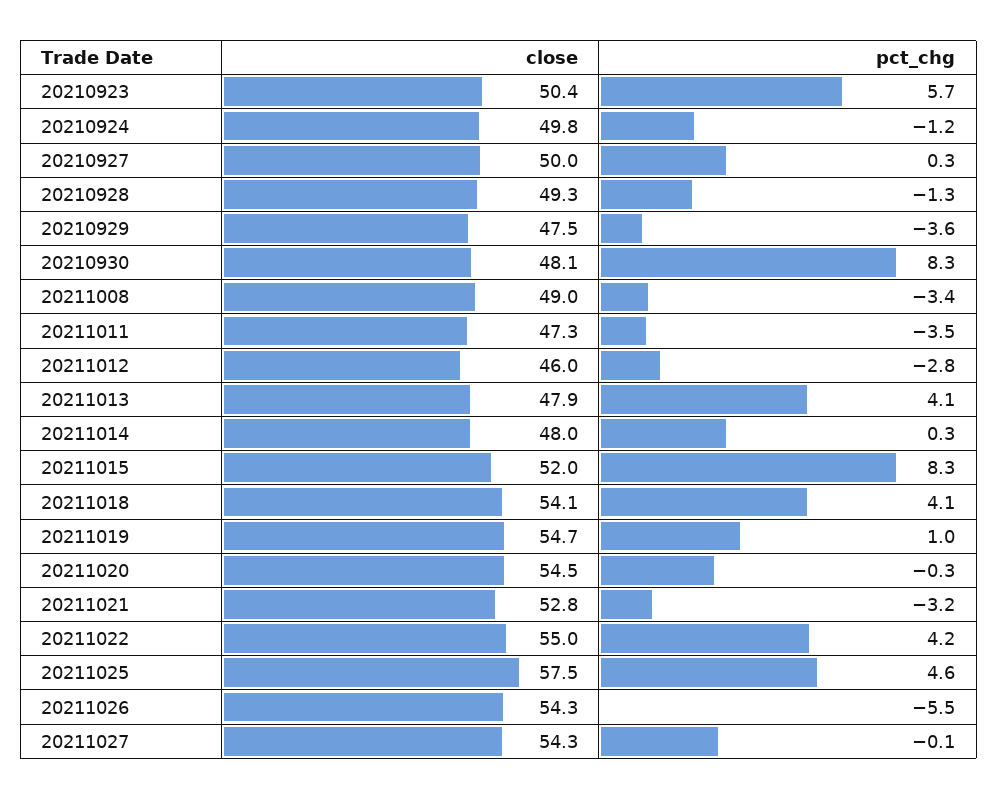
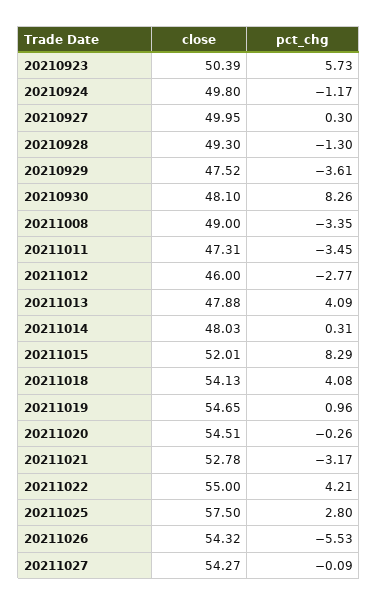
  {
    "close": {
      "20210923": 50.39,
      "20210924": 49.8,
      "20210927": 49.95,
      "20210928": 49.3,
      "20210929": 47.52,
      "20210930": 48.1,
      "20211008": 49,
      "20211011": 47.31,
      "20211012": 46,
      "20211013": 47.88,
      "20211014": 48.03,
      "20211015": 52.01,
      "20211018": 54.13,
      "20211019": 54.65,
      "20211020": 54.51,
      "20211021": 52.78,
      "20211022": 55,
      "20211025": 57.5,
      "20211026": 54.32,
      "20211027": 54.27
    },
    "pct_chg": {
      "20210923": 5.73,
      "20210924": -1.17,
      "20210927": 0.3,
      "20210928": -1.3,
      "20210929": -3.61,
      "20210930": 8.26,
      "20211008": -3.35,
      "20211011": -3.45,
      "20211012": -2.77,
      "20211013": 4.09,
      "20211014": 0.31,
      "20211015": 8.29,
      "20211018": 4.08,
      "20211019": 0.96,
      "20211020": -0.26,
      "20211021": -3.17,
      "20211022": 4.21,
-     "20211025": 4.6,
+     "20211025": 2.8,
      "20211026": -5.53,
      "20211027": -0.09
    }
  }

